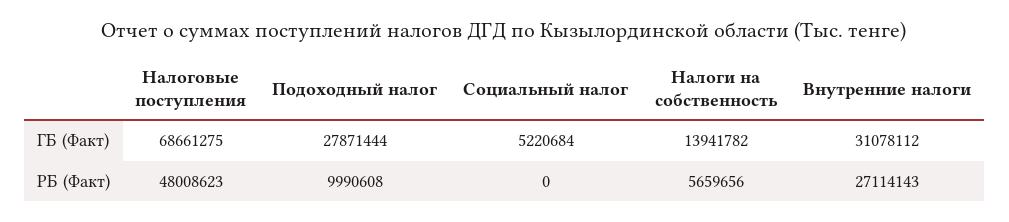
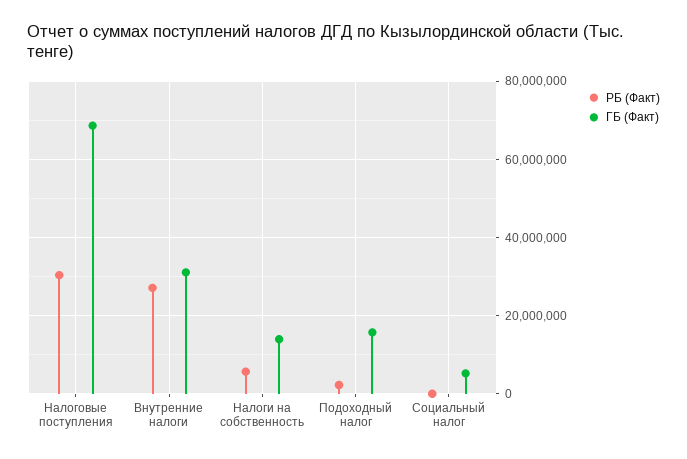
  {
    "ГБ (Факт)": {
      "Налоговые поступления": 68661275,
-     "Подоходный налог": 27871444,
+     "Подоходный налог": 16000000,
      "Социальный налог": 5220684,
      "Налоги на собственность": 13941782,
      "Внутренние налоги": 31078112
    },
    "РБ (Факт)": {
-     "Налоговые поступления": 48008623,
+     "Налоговые поступления": 30000000,
-     "Подоходный налог": 9990608,
+     "Подоходный налог": 2000000,
      "Социальный налог": 0,
      "Налоги на собственность": 5659656,
      "Внутренние налоги": 27114143
    }
  }

